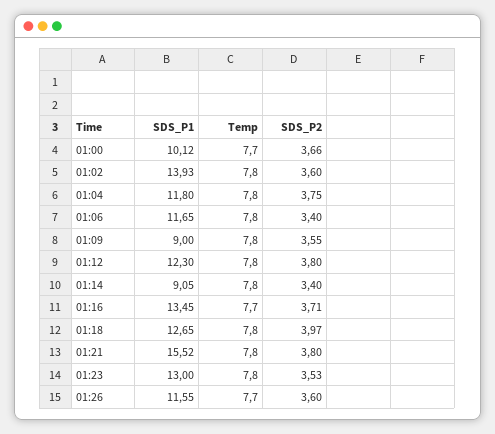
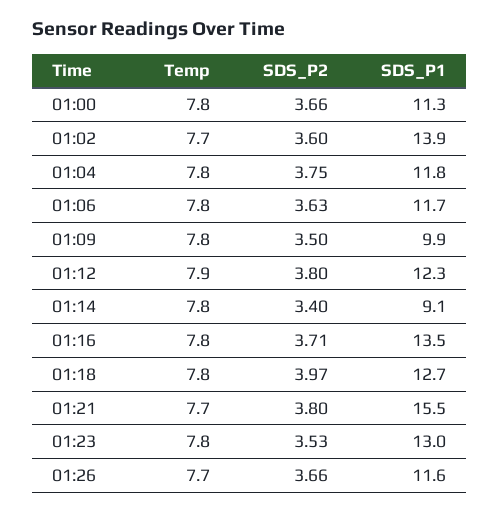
  {
    "SDS_P1": {
-     "01:00": 10.12,
+     "01:00": 11.3,
      "01:02": 13.93,
      "01:04": 11.8,
      "01:06": 11.65,
-     "01:09": 9,
+     "01:09": 9.9,
      "01:12": 12.3,
      "01:14": 9.05,
      "01:16": 13.45,
      "01:18": 12.65,
      "01:21": 15.52,
      "01:23": 13,
      "01:26": 11.55
    },
    "Temp": {
-     "01:00": 7.7,
+     "01:00": 7.8,
-     "01:02": 7.8,
+     "01:02": 7.7,
      "01:04": 7.8,
      "01:06": 7.8,
      "01:09": 7.8,
-     "01:12": 7.8,
+     "01:12": 7.9,
      "01:14": 7.8,
-     "01:16": 7.7,
+     "01:16": 7.8,
      "01:18": 7.8,
-     "01:21": 7.8,
+     "01:21": 7.7,
      "01:23": 7.8,
      "01:26": 7.7
    },
    "SDS_P2": {
      "01:00": 3.66,
      "01:02": 3.6,
      "01:04": 3.75,
-     "01:06": 3.4,
+     "01:06": 3.63,
-     "01:09": 3.55,
+     "01:09": 3.5,
      "01:12": 3.8,
      "01:14": 3.4,
      "01:16": 3.71,
      "01:18": 3.97,
      "01:21": 3.8,
      "01:23": 3.53,
-     "01:26": 3.6
+     "01:26": 3.66
    }
  }

